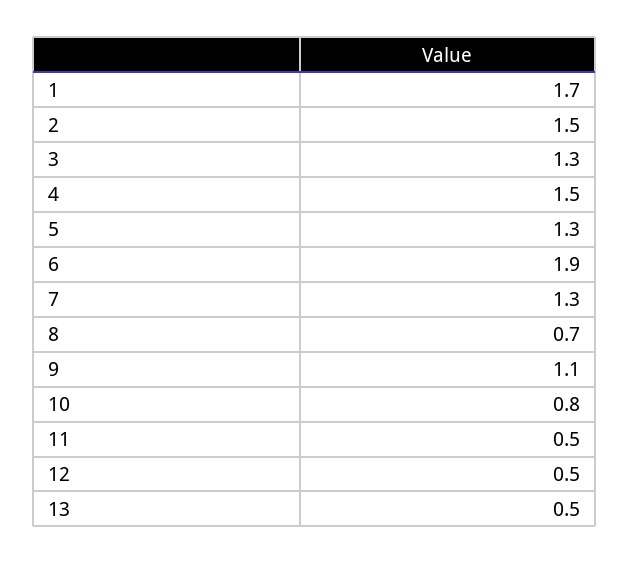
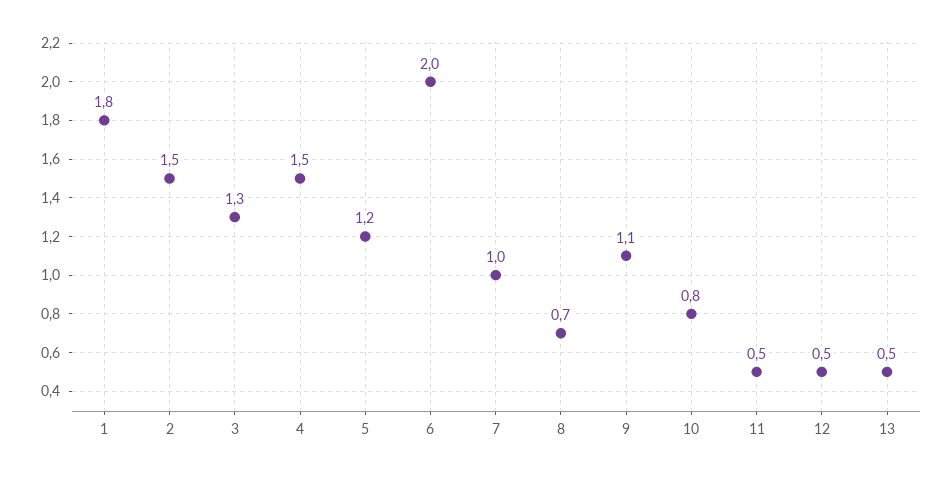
  {
-   "1": 1.7,
+   "1": 1.8,
    "2": 1.5,
    "3": 1.3,
    "4": 1.5,
-   "5": 1.3,
+   "5": 1.2,
-   "6": 1.9,
+   "6": 2,
-   "7": 1.3,
+   "7": 1,
    "8": 0.7,
    "9": 1.1,
    "10": 0.8,
    "11": 0.5,
    "12": 0.5,
    "13": 0.5
  }

